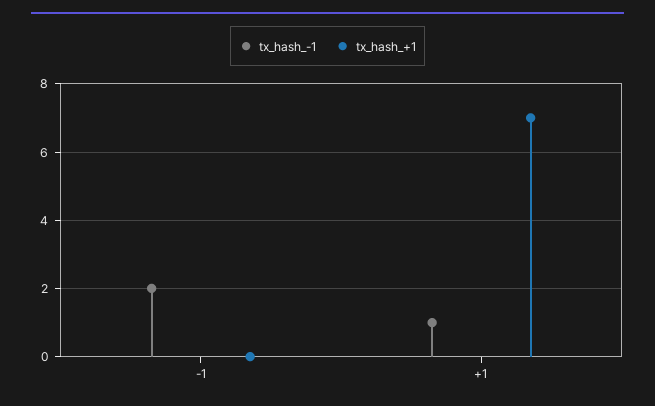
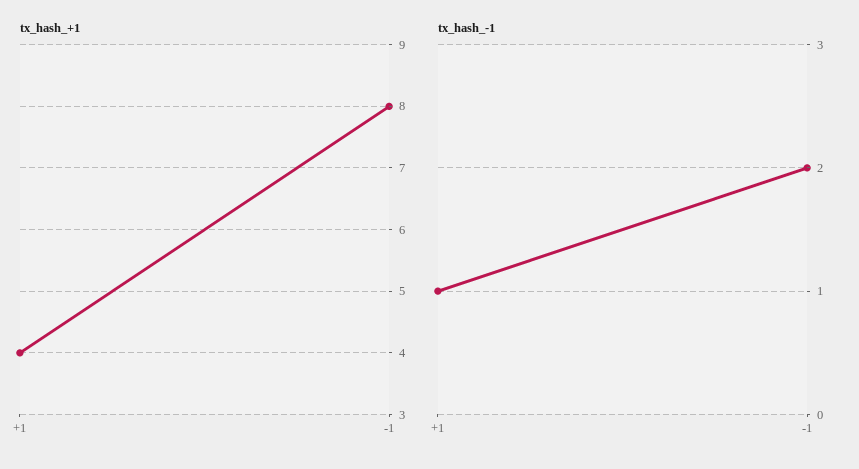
  {
    "tx_hash_-1": {
      "-1": 2,
      "+1": 1
    },
    "tx_hash_+1": {
-     "-1": 0,
+     "-1": 8,
-     "+1": 7
+     "+1": 4
    }
  }

